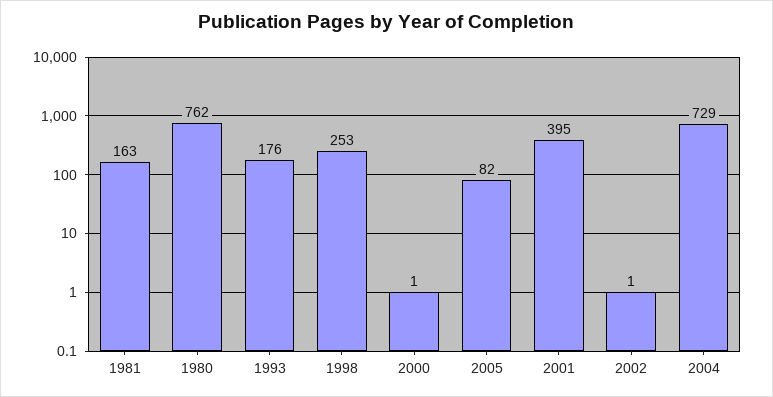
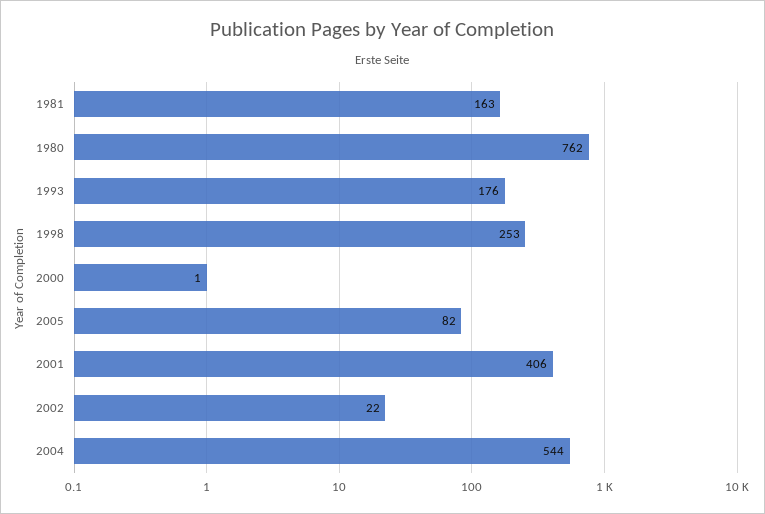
  {
    "1981": 163,
    "1980": 762,
    "1993": 176,
    "1998": 253,
    "2000": 1,
    "2005": 82,
-   "2001": 395,
+   "2001": 406,
-   "2002": 1,
+   "2002": 22,
-   "2004": 729
+   "2004": 544
  }

